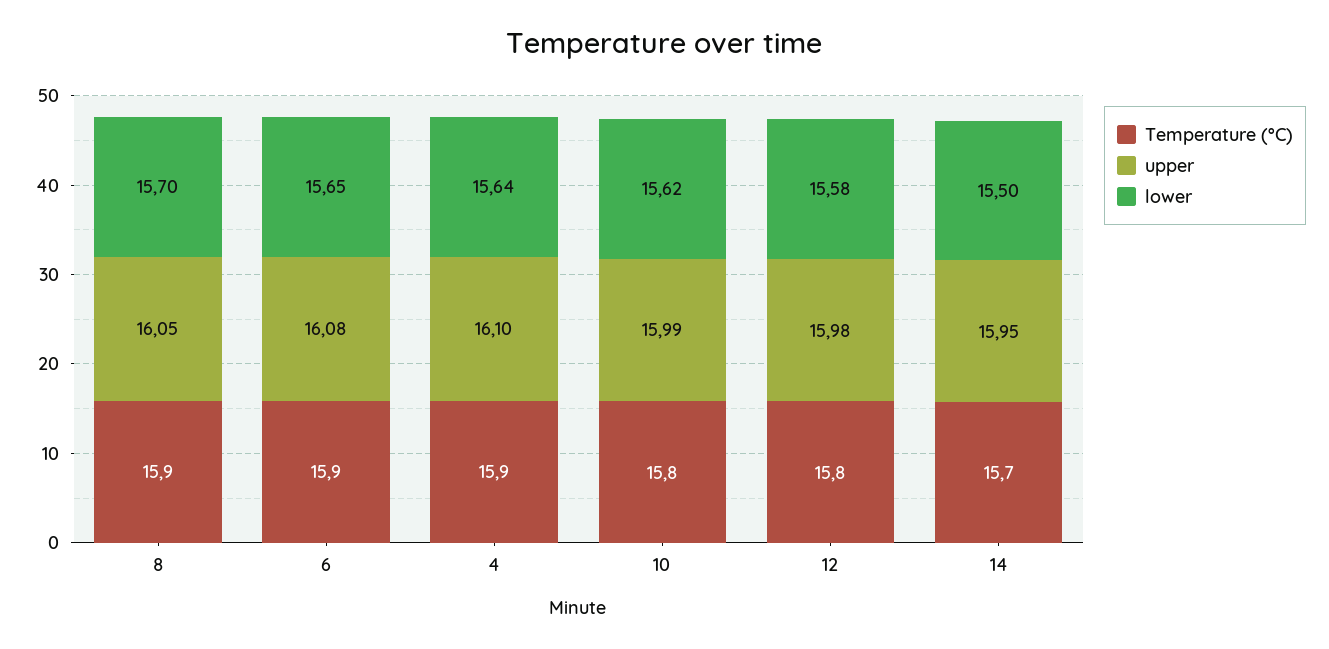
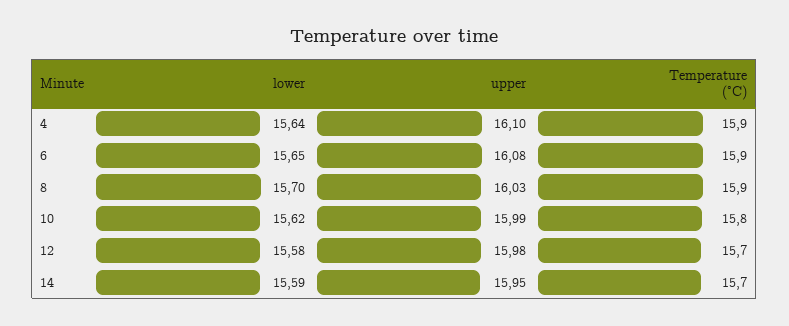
  {
    "Temperature (°C)": {
      "8": 15.9,
      "6": 15.9,
      "4": 15.9,
      "10": 15.8,
-     "12": 15.8,
+     "12": 15.7,
      "14": 15.7
    },
    "upper": {
-     "8": 16.05,
+     "8": 16.03,
      "6": 16.08,
      "4": 16.1,
      "10": 15.99,
      "12": 15.98,
      "14": 15.95
    },
    "lower": {
      "8": 15.7,
      "6": 15.65,
      "4": 15.64,
      "10": 15.62,
      "12": 15.58,
-     "14": 15.5
+     "14": 15.59
    }
  }

